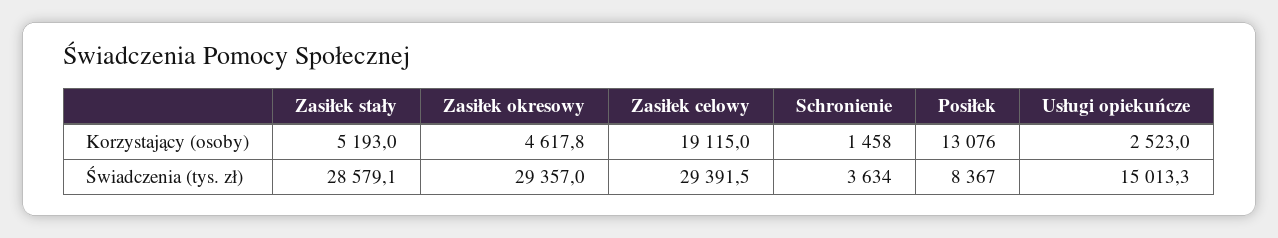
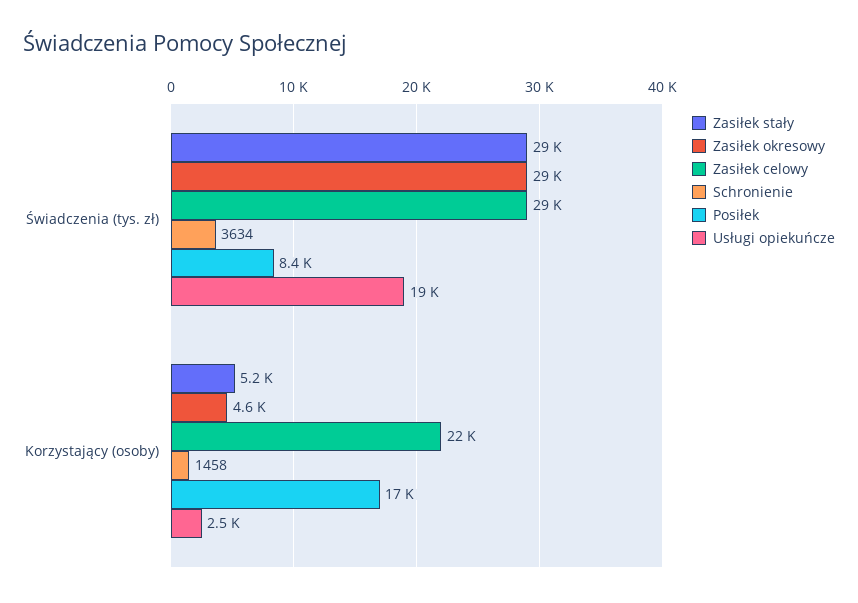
  {
    "Zasiłek stały": {
      "Korzystający (osoby)": 5193,
      "Świadczenia (tys. zł)": 28579.1
    },
    "Zasiłek okresowy": {
      "Korzystający (osoby)": 4617.8,
      "Świadczenia (tys. zł)": 29357
    },
    "Zasiłek celowy": {
-     "Korzystający (osoby)": 19115,
+     "Korzystający (osoby)": 22000,
      "Świadczenia (tys. zł)": 29391.5
    },
    "Schronienie": {
      "Korzystający (osoby)": 1458,
      "Świadczenia (tys. zł)": 3634
    },
    "Posiłek": {
-     "Korzystający (osoby)": 13076,
+     "Korzystający (osoby)": 17000,
      "Świadczenia (tys. zł)": 8367
    },
    "Usługi opiekuńcze": {
      "Korzystający (osoby)": 2523,
-     "Świadczenia (tys. zł)": 15013.3
+     "Świadczenia (tys. zł)": 19000
    }
  }

